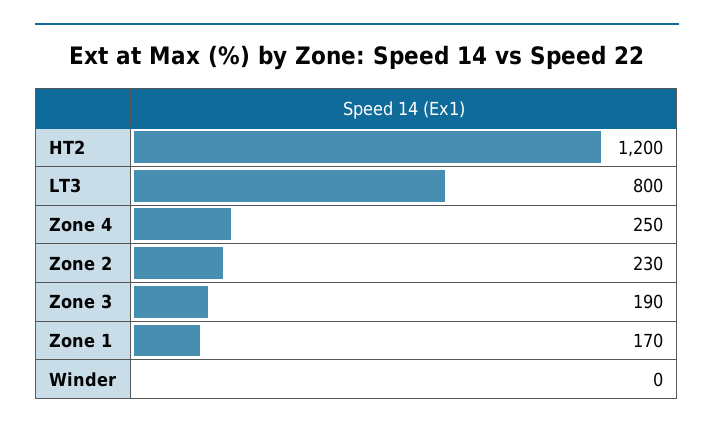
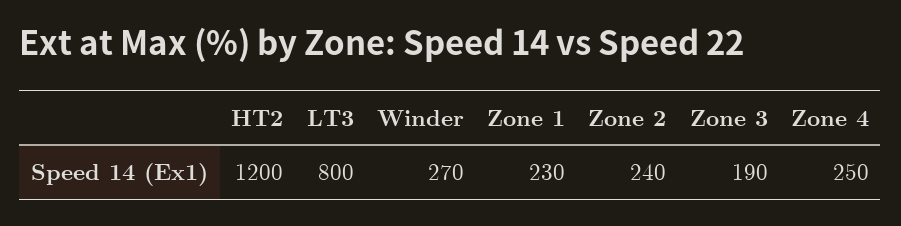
  {
    "HT2": 1200,
    "LT3": 800,
    "Zone 4": 250,
-   "Zone 2": 230,
+   "Zone 2": 240,
    "Zone 3": 190,
-   "Zone 1": 170,
+   "Zone 1": 230,
-   "Winder": 0
+   "Winder": 270
  }

